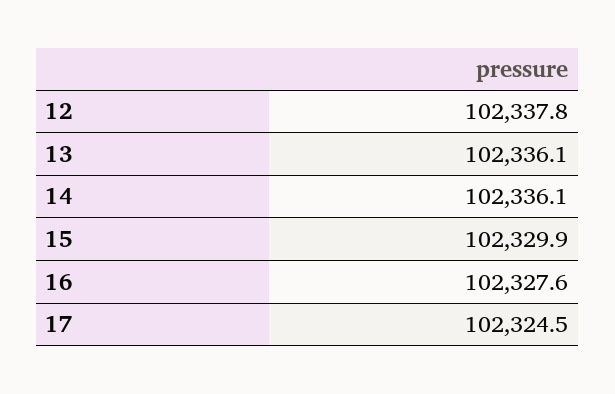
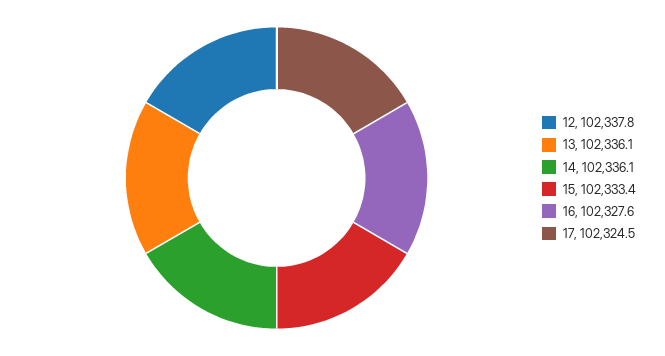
  {
    "12": 102337.8,
    "13": 102336.1,
    "14": 102336.1,
-   "15": 102329.9,
+   "15": 102333.4,
    "16": 102327.6,
    "17": 102324.5
  }

